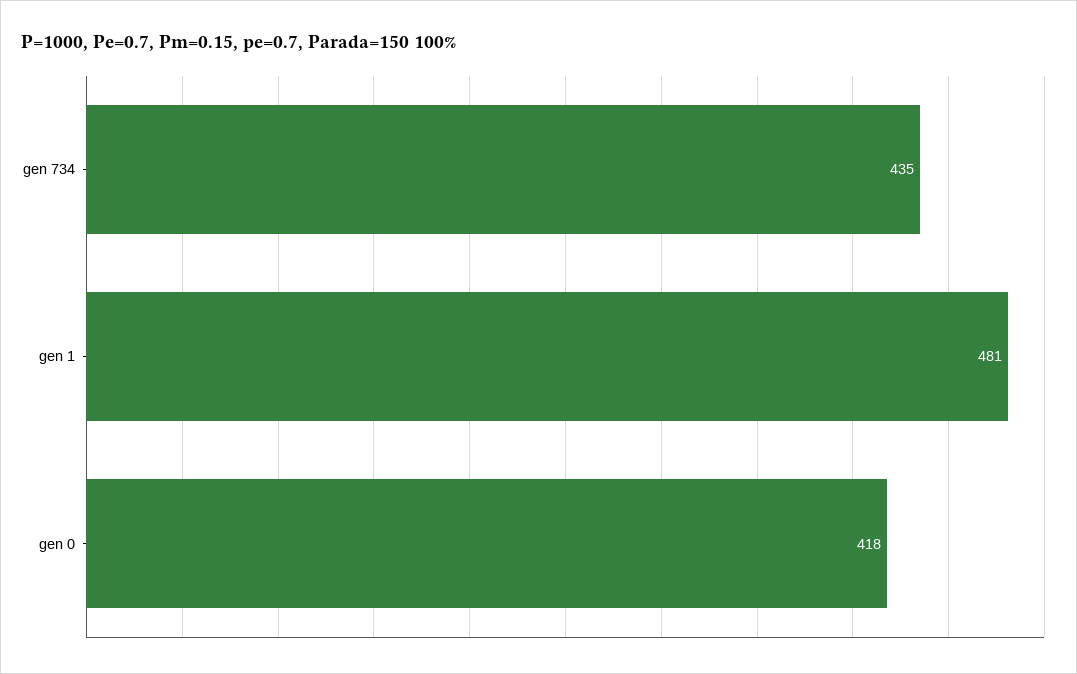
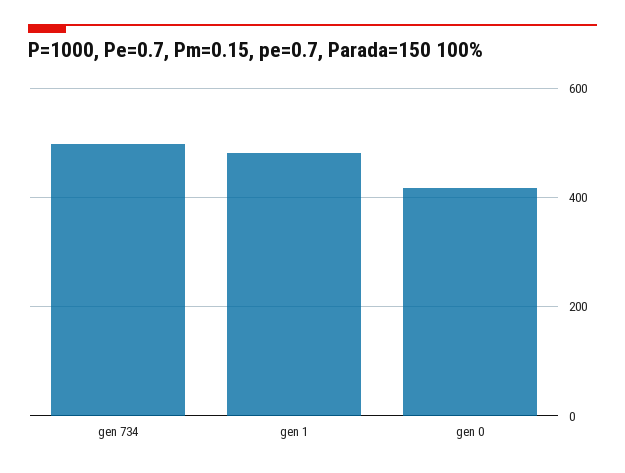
  {
-   "gen 734": 435,
+   "gen 734": 500,
    "gen 1": 481,
    "gen 0": 418
  }

